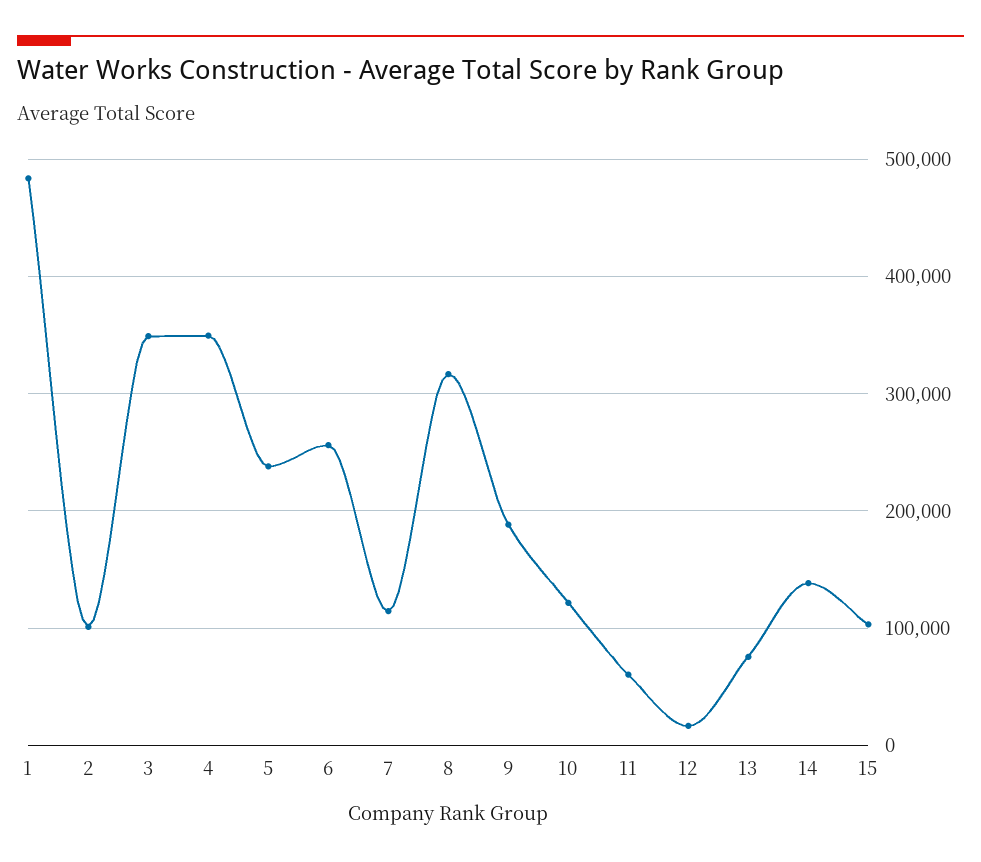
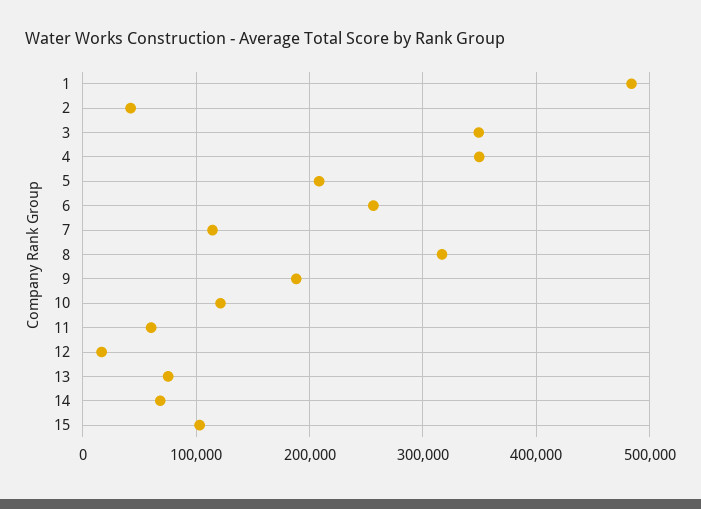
  {
    "1": 480000,
-   "2": 100000,
+   "2": 40000,
    "3": 350000,
    "4": 350000,
-   "5": 240000,
+   "5": 210000,
    "6": 260000,
    "7": 110000,
    "8": 320000,
    "9": 190000,
    "10": 120000,
    "11": 60000,
    "12": 20000,
    "13": 80000,
-   "14": 140000,
+   "14": 70000,
    "15": 100000
  }

